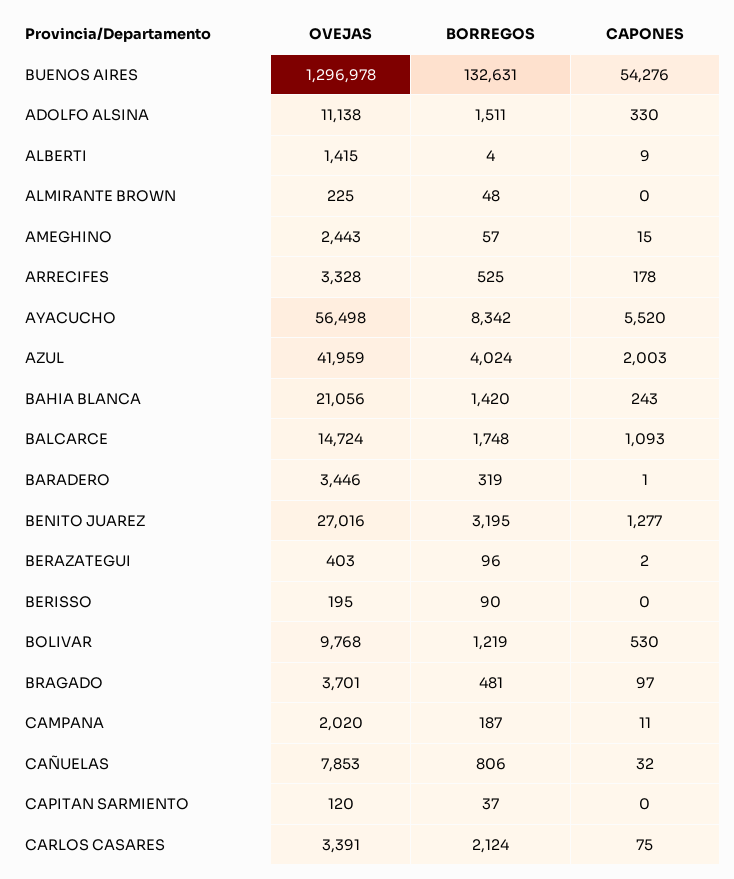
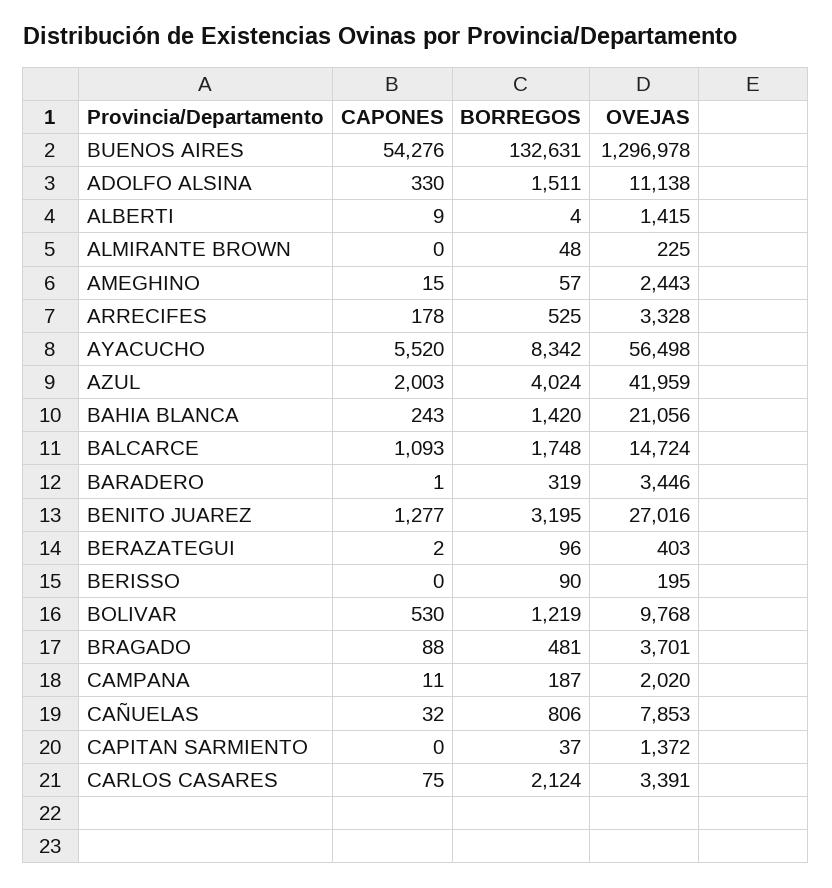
  {
    "OVEJAS": {
      "BUENOS AIRES": 1296978,
      "ADOLFO ALSINA": 11138,
      "ALBERTI": 1415,
      "ALMIRANTE BROWN": 225,
      "AMEGHINO": 2443,
      "ARRECIFES": 3328,
      "AYACUCHO": 56498,
      "AZUL": 41959,
      "BAHIA BLANCA": 21056,
      "BALCARCE": 14724,
      "BARADERO": 3446,
      "BENITO JUAREZ": 27016,
      "BERAZATEGUI": 403,
      "BERISSO": 195,
      "BOLIVAR": 9768,
      "BRAGADO": 3701,
      "CAMPANA": 2020,
      "CAÑUELAS": 7853,
-     "CAPITAN SARMIENTO": 120,
+     "CAPITAN SARMIENTO": 1372,
      "CARLOS CASARES": 3391
    },
    "BORREGOS": {
      "BUENOS AIRES": 132631,
      "ADOLFO ALSINA": 1511,
      "ALBERTI": 4,
      "ALMIRANTE BROWN": 48,
      "AMEGHINO": 57,
      "ARRECIFES": 525,
      "AYACUCHO": 8342,
      "AZUL": 4024,
      "BAHIA BLANCA": 1420,
      "BALCARCE": 1748,
      "BARADERO": 319,
      "BENITO JUAREZ": 3195,
      "BERAZATEGUI": 96,
      "BERISSO": 90,
      "BOLIVAR": 1219,
      "BRAGADO": 481,
      "CAMPANA": 187,
      "CAÑUELAS": 806,
      "CAPITAN SARMIENTO": 37,
      "CARLOS CASARES": 2124
    },
    "CAPONES": {
      "BUENOS AIRES": 54276,
      "ADOLFO ALSINA": 330,
      "ALBERTI": 9,
      "ALMIRANTE BROWN": 0,
      "AMEGHINO": 15,
      "ARRECIFES": 178,
      "AYACUCHO": 5520,
      "AZUL": 2003,
      "BAHIA BLANCA": 243,
      "BALCARCE": 1093,
      "BARADERO": 1,
      "BENITO JUAREZ": 1277,
      "BERAZATEGUI": 2,
      "BERISSO": 0,
      "BOLIVAR": 530,
-     "BRAGADO": 97,
+     "BRAGADO": 88,
      "CAMPANA": 11,
      "CAÑUELAS": 32,
      "CAPITAN SARMIENTO": 0,
      "CARLOS CASARES": 75
    }
  }

